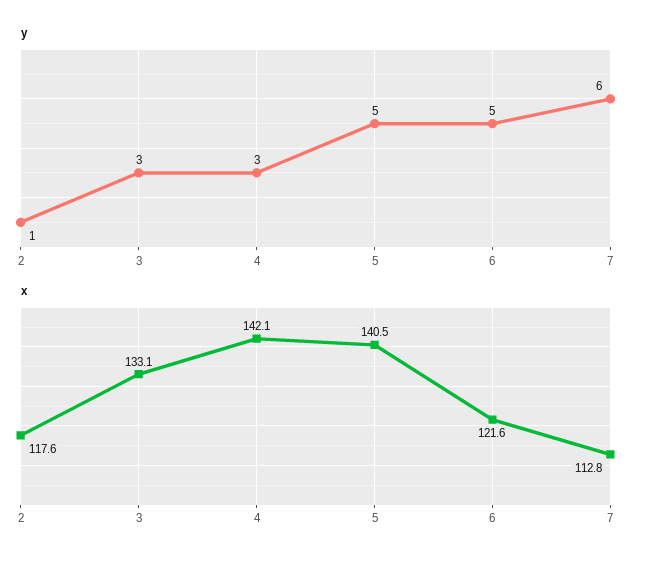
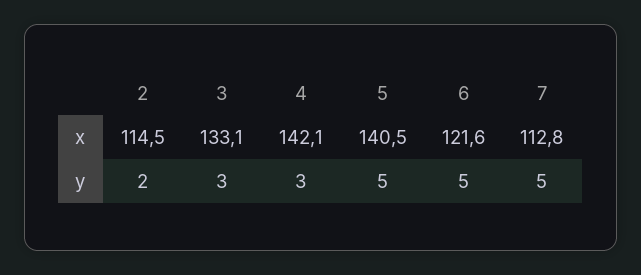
  {
    "y": {
-     "2": 1,
+     "2": 2,
      "3": 3,
      "4": 3,
      "5": 5,
      "6": 5,
-     "7": 6
+     "7": 5
    },
    "x": {
-     "2": 117.6,
+     "2": 114.5,
      "3": 133.1,
      "4": 142.1,
      "5": 140.5,
      "6": 121.6,
      "7": 112.8
    }
  }

